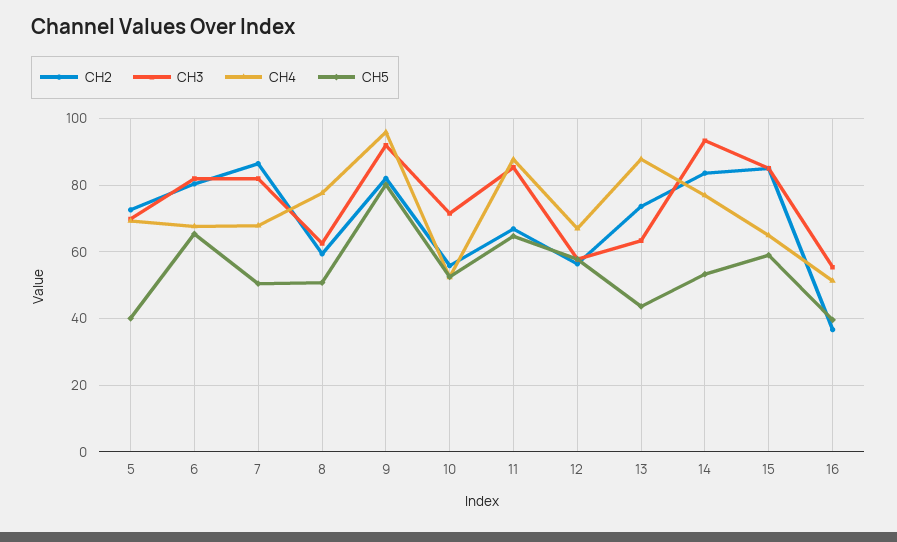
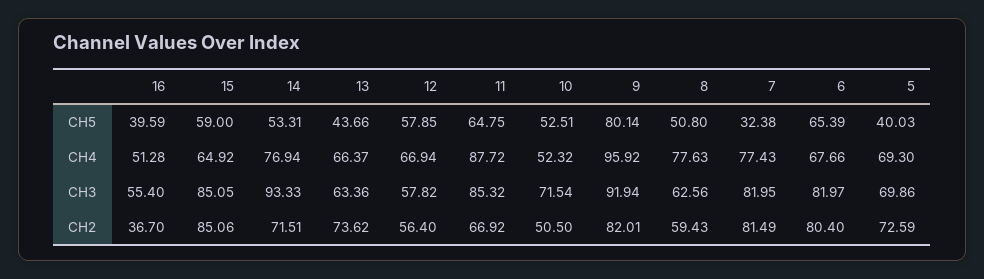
  {
    "CH2": {
      "5": 72.59,
      "6": 80.4,
-     "7": 86,
+     "7": 81.49,
      "8": 59.43,
      "9": 82.01,
-     "10": 56,
+     "10": 50.5,
      "11": 66.92,
      "12": 56.4,
      "13": 73.62,
-     "14": 84,
+     "14": 71.51,
      "15": 85.06,
      "16": 36.7
    },
    "CH3": {
      "5": 69.86,
      "6": 81.97,
      "7": 81.95,
      "8": 62.56,
      "9": 91.94,
      "10": 71.54,
      "11": 85.32,
      "12": 57.82,
      "13": 63.36,
      "14": 93.33,
      "15": 85.05,
      "16": 55.4
    },
    "CH4": {
      "5": 69.3,
      "6": 67.66,
-     "7": 68,
+     "7": 77.43,
      "8": 77.63,
      "9": 95.92,
      "10": 52.32,
      "11": 87.72,
      "12": 66.94,
-     "13": 88,
+     "13": 66.37,
      "14": 76.94,
      "15": 64.92,
      "16": 51.28
    },
    "CH5": {
      "5": 40.03,
      "6": 65.39,
-     "7": 50,
+     "7": 32.38,
      "8": 50.8,
      "9": 80.14,
      "10": 52.51,
      "11": 64.75,
      "12": 57.85,
      "13": 43.66,
      "14": 53.31,
      "15": 59,
      "16": 39.59
    }
  }

